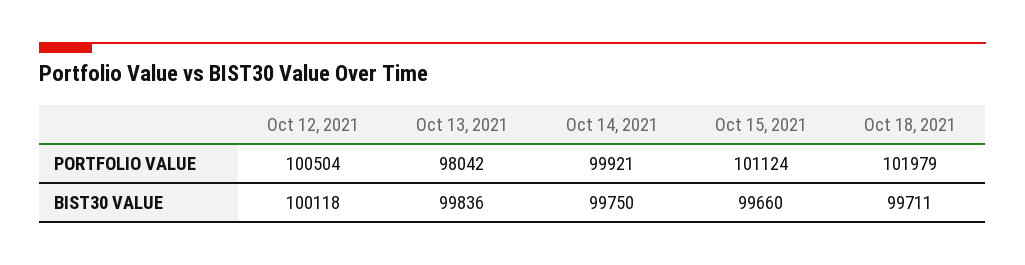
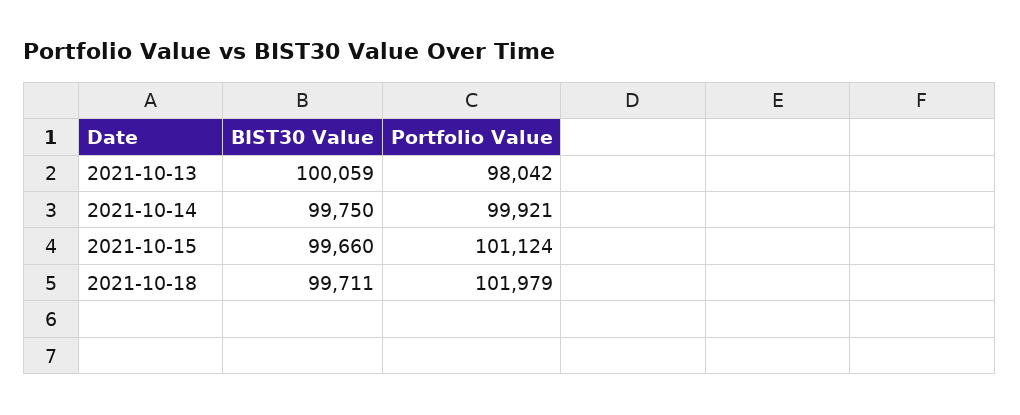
  {
-   "Oct 12, 2021": {
-     "PORTFOLIO VALUE": 100504,
-     "BIST30 VALUE": 100118
-   },
    "Oct 13, 2021": {
      "PORTFOLIO VALUE": 98042,
-     "BIST30 VALUE": 99836
+     "BIST30 VALUE": 100059
    },
    "Oct 14, 2021": {
      "PORTFOLIO VALUE": 99921,
      "BIST30 VALUE": 99750
    },
    "Oct 15, 2021": {
      "PORTFOLIO VALUE": 101124,
      "BIST30 VALUE": 99660
    },
    "Oct 18, 2021": {
      "PORTFOLIO VALUE": 101979,
      "BIST30 VALUE": 99711
    }
  }

